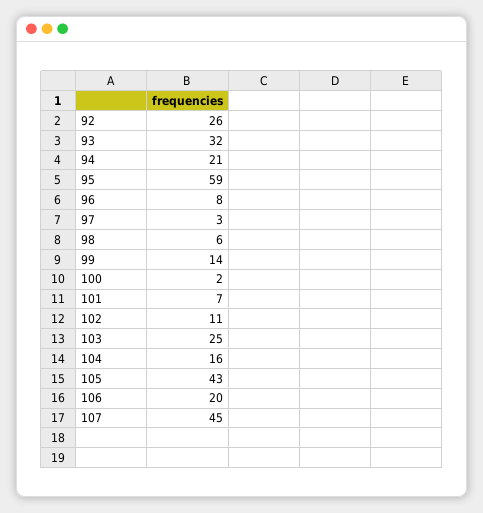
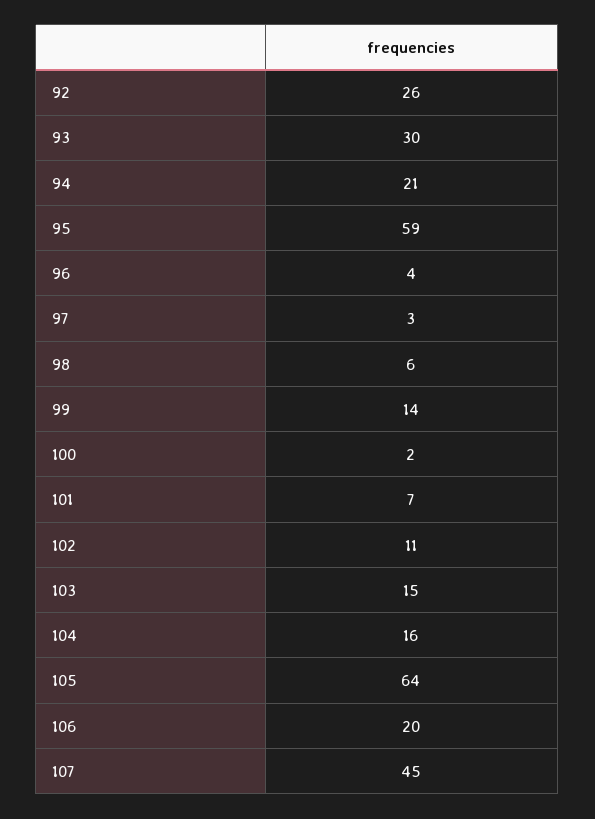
  {
    "92": 26,
-   "93": 32,
+   "93": 30,
    "94": 21,
    "95": 59,
-   "96": 8,
+   "96": 4,
    "97": 3,
    "98": 6,
    "99": 14,
    "100": 2,
    "101": 7,
    "102": 11,
-   "103": 25,
+   "103": 15,
    "104": 16,
-   "105": 43,
+   "105": 64,
    "106": 20,
    "107": 45
  }

